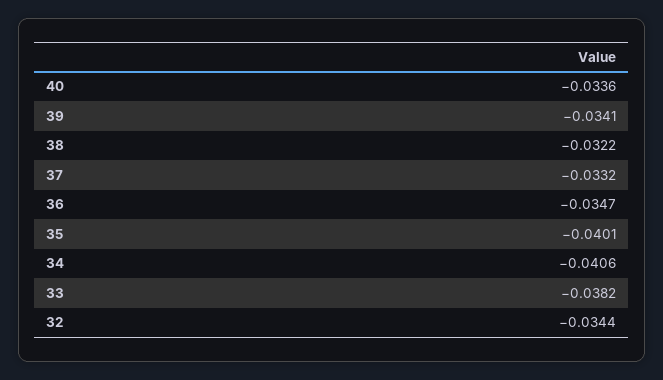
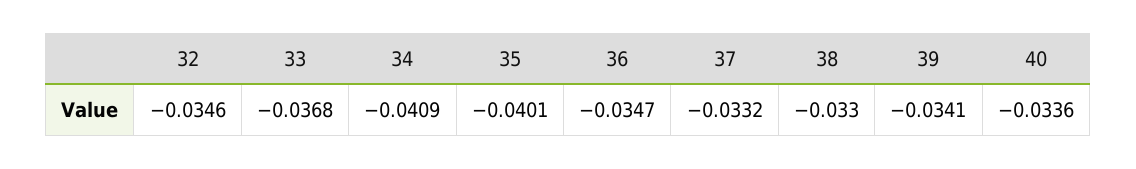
  {
    "40": -0.0336,
    "39": -0.0341,
-   "38": -0.0322,
+   "38": -0.033,
    "37": -0.0332,
    "36": -0.0347,
    "35": -0.0401,
-   "34": -0.0406,
+   "34": -0.0409,
-   "33": -0.0382,
+   "33": -0.0368,
-   "32": -0.0344
+   "32": -0.0346
  }

